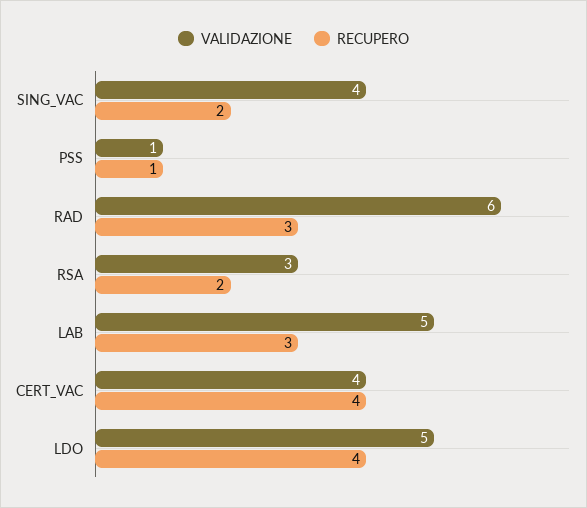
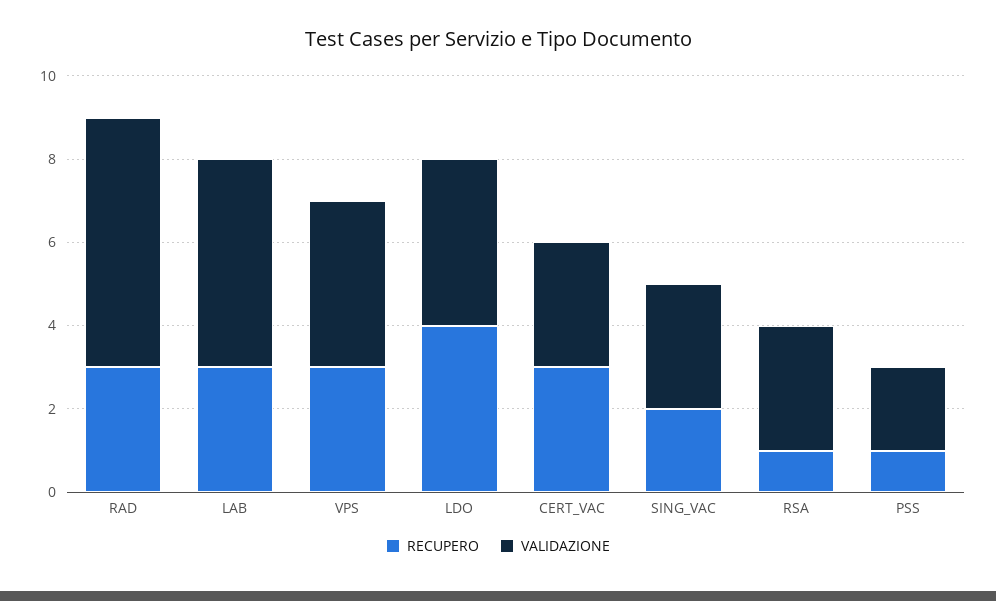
  {
    "VALIDAZIONE": {
-     "SING_VAC": 4,
+     "SING_VAC": 3,
-     "PSS": 1,
+     "PSS": 2,
      "RAD": 6,
      "RSA": 3,
      "LAB": 5,
-     "CERT_VAC": 4,
+     "CERT_VAC": 3,
-     "LDO": 5
+     "LDO": 4,
+     "VPS": 4
    },
    "RECUPERO": {
      "SING_VAC": 2,
      "PSS": 1,
      "RAD": 3,
-     "RSA": 2,
+     "RSA": 1,
      "LAB": 3,
-     "CERT_VAC": 4,
+     "CERT_VAC": 3,
-     "LDO": 4
+     "LDO": 4,
+     "VPS": 3
    }
  }

